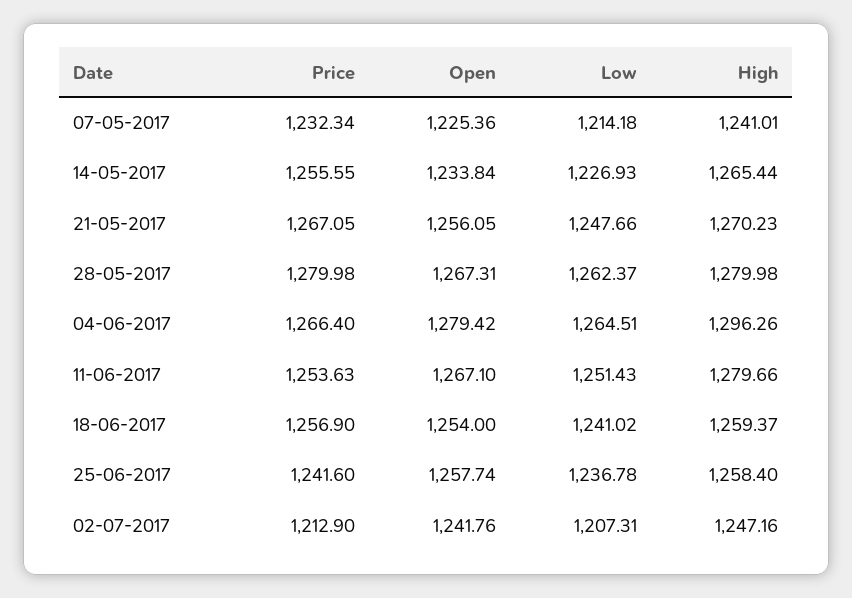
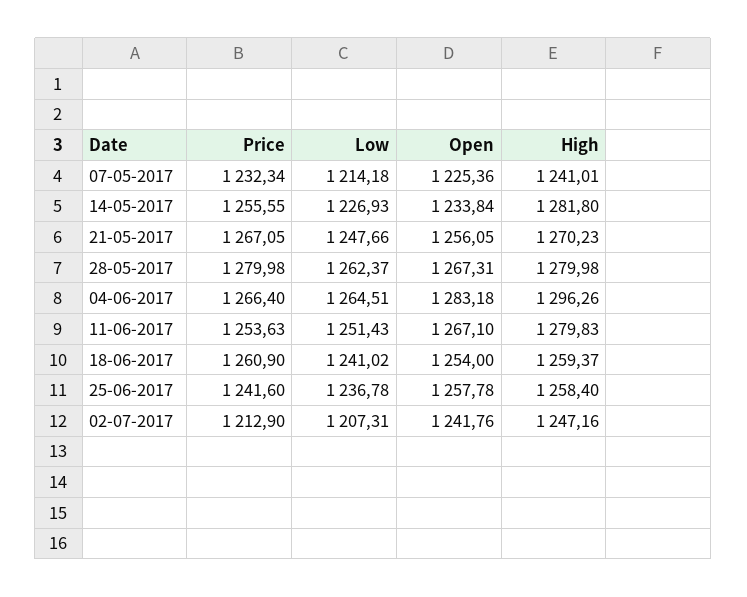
  {
    "Price": {
      "07-05-2017": 1232.34,
      "14-05-2017": 1255.55,
      "21-05-2017": 1267.05,
      "28-05-2017": 1279.98,
      "04-06-2017": 1266.4,
      "11-06-2017": 1253.63,
-     "18-06-2017": 1256.9,
+     "18-06-2017": 1260.9,
      "25-06-2017": 1241.6,
      "02-07-2017": 1212.9
    },
    "Open": {
      "07-05-2017": 1225.36,
      "14-05-2017": 1233.84,
      "21-05-2017": 1256.05,
      "28-05-2017": 1267.31,
-     "04-06-2017": 1279.42,
+     "04-06-2017": 1283.18,
      "11-06-2017": 1267.1,
      "18-06-2017": 1254,
-     "25-06-2017": 1257.74,
+     "25-06-2017": 1257.78,
      "02-07-2017": 1241.76
    },
    "Low": {
      "07-05-2017": 1214.18,
      "14-05-2017": 1226.93,
      "21-05-2017": 1247.66,
      "28-05-2017": 1262.37,
      "04-06-2017": 1264.51,
      "11-06-2017": 1251.43,
      "18-06-2017": 1241.02,
      "25-06-2017": 1236.78,
      "02-07-2017": 1207.31
    },
    "High": {
      "07-05-2017": 1241.01,
-     "14-05-2017": 1265.44,
+     "14-05-2017": 1281.8,
      "21-05-2017": 1270.23,
      "28-05-2017": 1279.98,
      "04-06-2017": 1296.26,
-     "11-06-2017": 1279.66,
+     "11-06-2017": 1279.83,
      "18-06-2017": 1259.37,
      "25-06-2017": 1258.4,
      "02-07-2017": 1247.16
    }
  }

